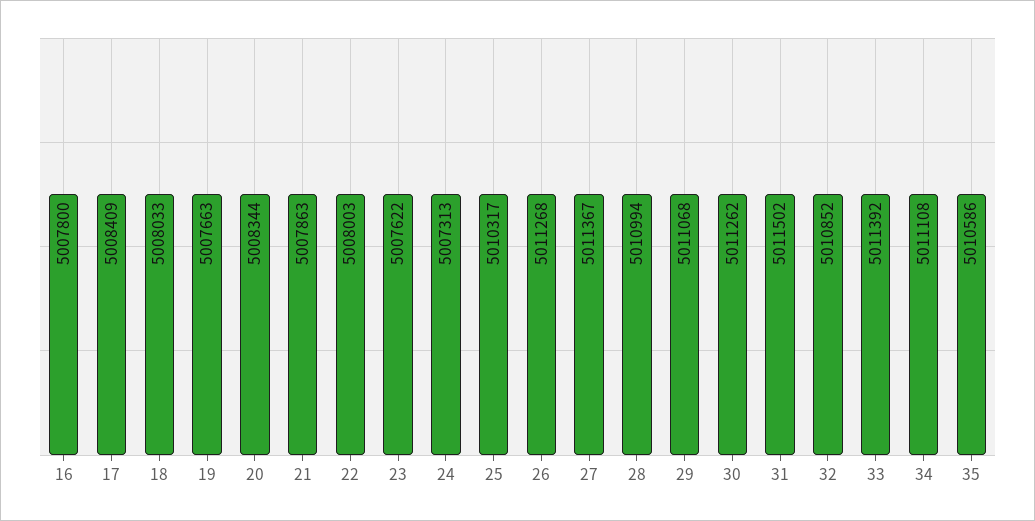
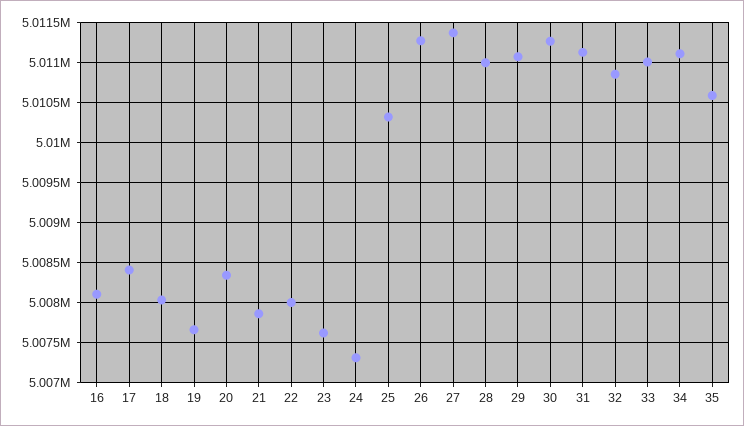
  {
-   "16": 5007800,
+   "16": 5008100,
    "17": 5008409,
    "18": 5008033,
    "19": 5007663,
    "20": 5008344,
    "21": 5007863,
    "22": 5008003,
    "23": 5007622,
    "24": 5007313,
    "25": 5010317,
    "26": 5011268,
    "27": 5011367,
    "28": 5010994,
    "29": 5011068,
    "30": 5011262,
-   "31": 5011502,
+   "31": 5011100,
    "32": 5010852,
-   "33": 5011392,
+   "33": 5011000,
    "34": 5011108,
    "35": 5010586
  }

